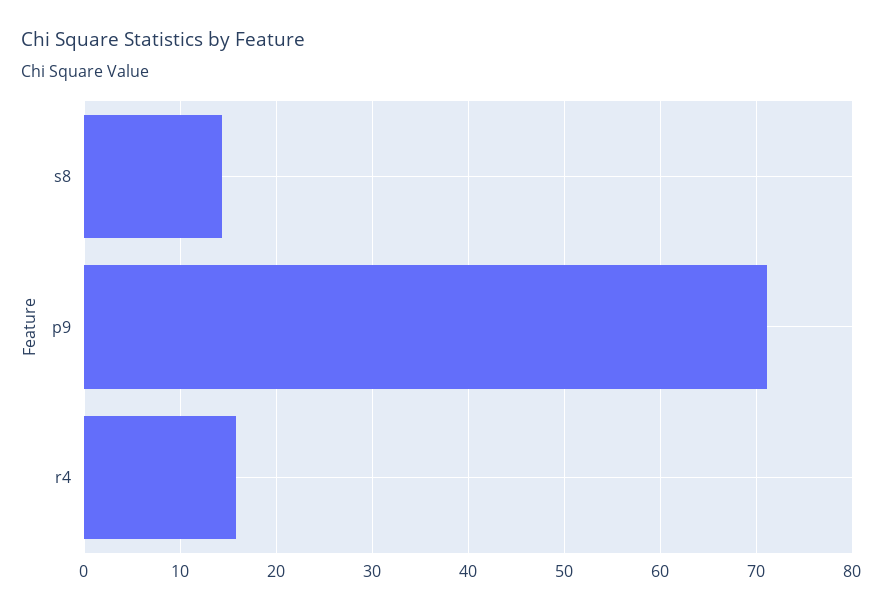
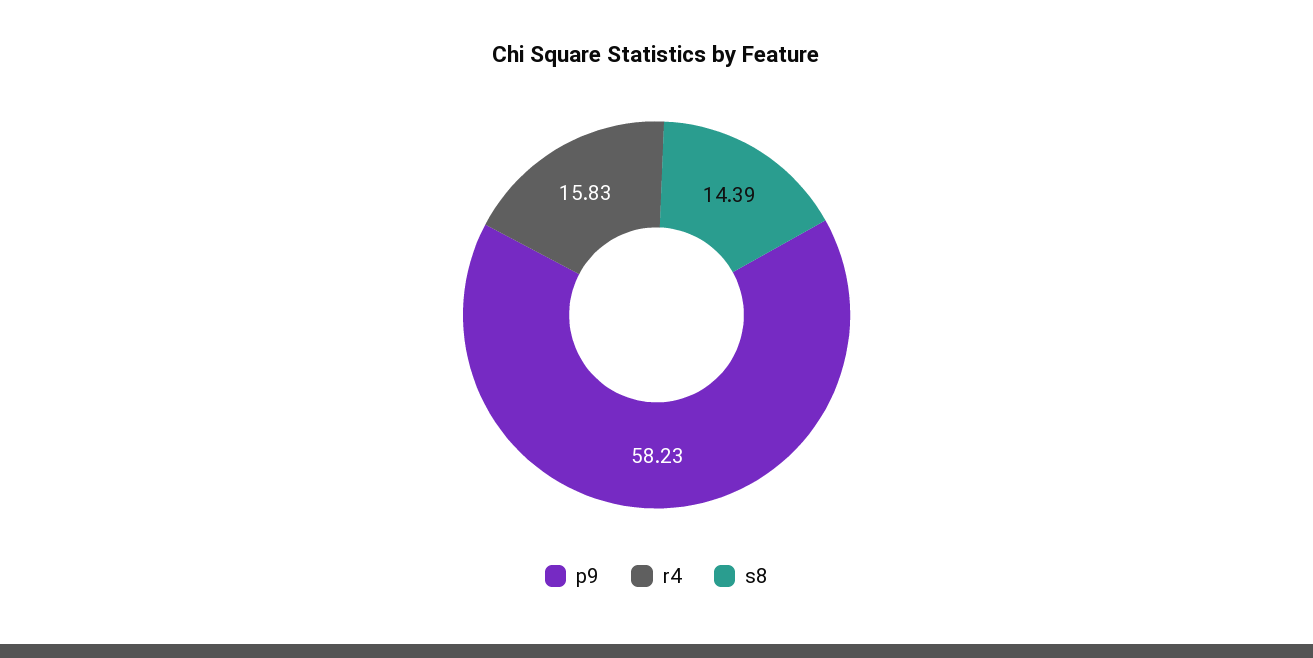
  {
    "s8": 14.39,
-   "p9": 71,
+   "p9": 58.23,
    "r4": 15.83
  }

